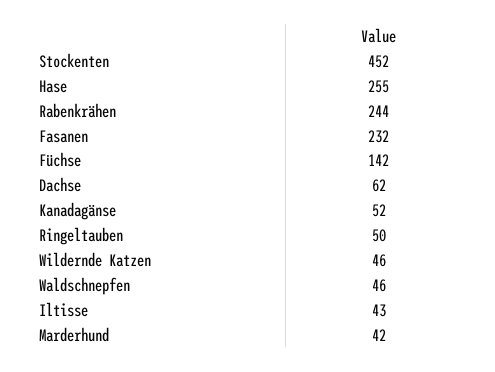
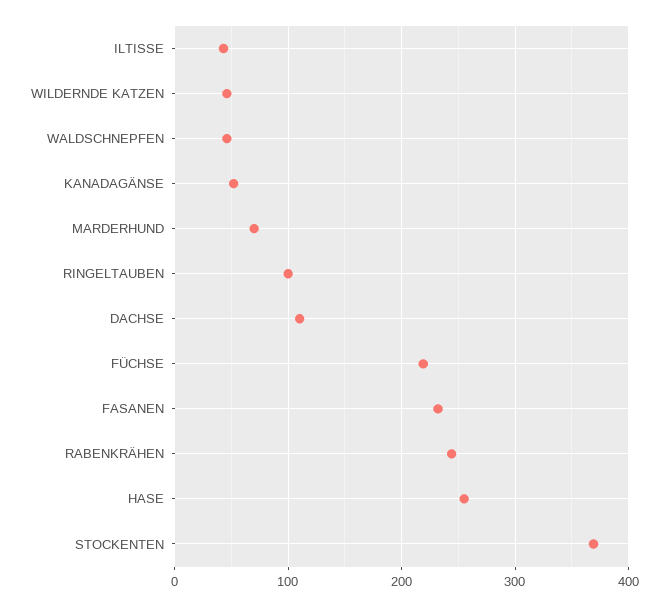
  {
-   "Stockenten": 452,
+   "Stockenten": 370,
    "Hase": 255,
    "Rabenkrähen": 244,
    "Fasanen": 232,
-   "Füchse": 142,
+   "Füchse": 220,
-   "Dachse": 62,
+   "Dachse": 110,
    "Kanadagänse": 52,
-   "Ringeltauben": 50,
+   "Ringeltauben": 100,
    "Wildernde Katzen": 46,
    "Waldschnepfen": 46,
    "Iltisse": 43,
-   "Marderhund": 42
+   "Marderhund": 70
  }

